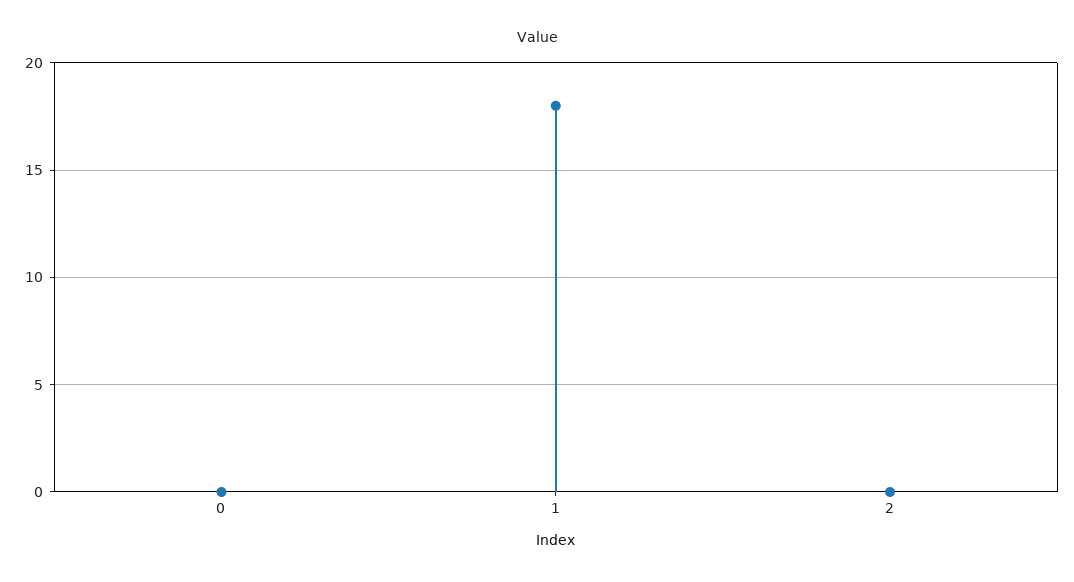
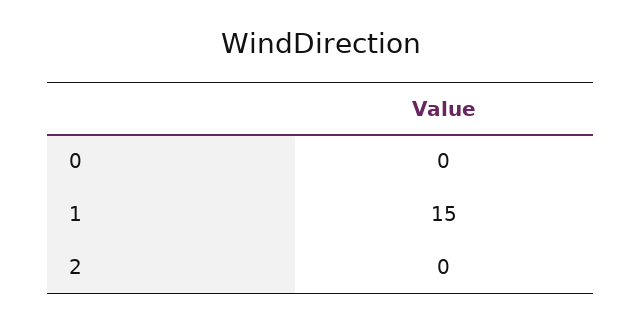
  {
    "0": 0,
-   "1": 18,
+   "1": 15,
    "2": 0
  }

